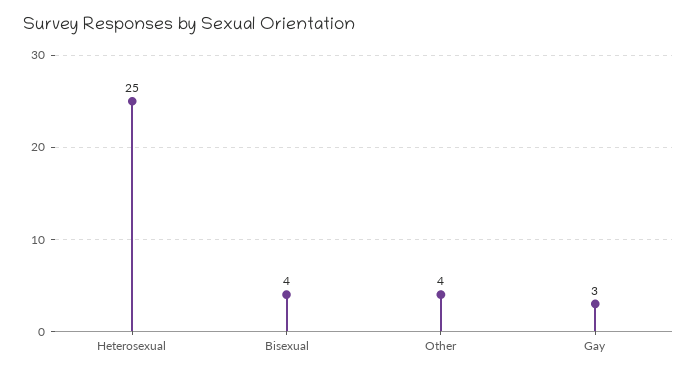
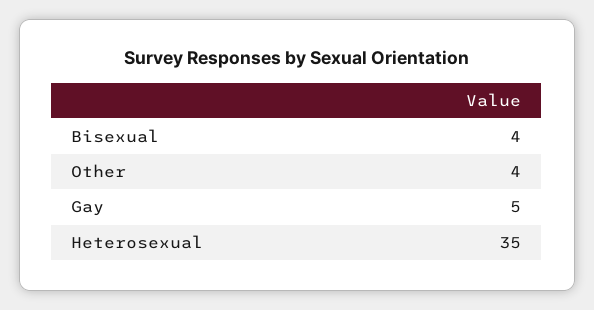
  {
-   "Heterosexual": 25,
+   "Heterosexual": 35,
    "Bisexual": 4,
    "Other": 4,
-   "Gay": 3
+   "Gay": 5
  }

